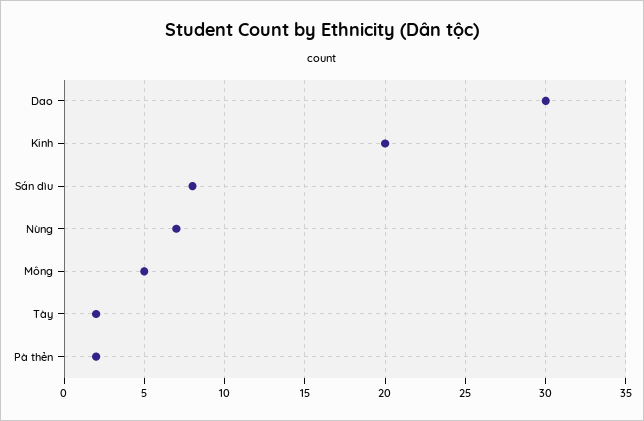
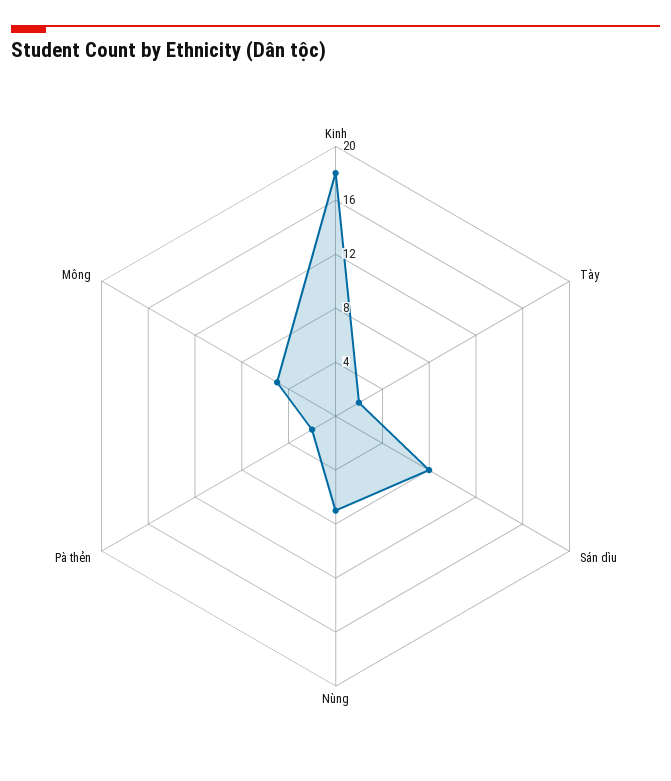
  {
-   "Dao": 30,
-   "Kinh": 20,
+   "Kinh": 18,
    "Sán dìu": 8,
    "Nùng": 7,
    "Mông": 5,
    "Tày": 2,
    "Pà thẻn": 2
  }

